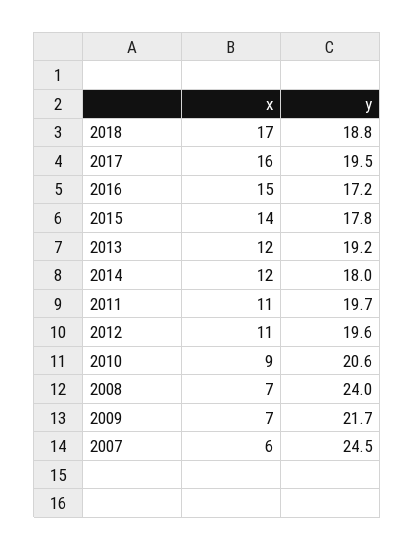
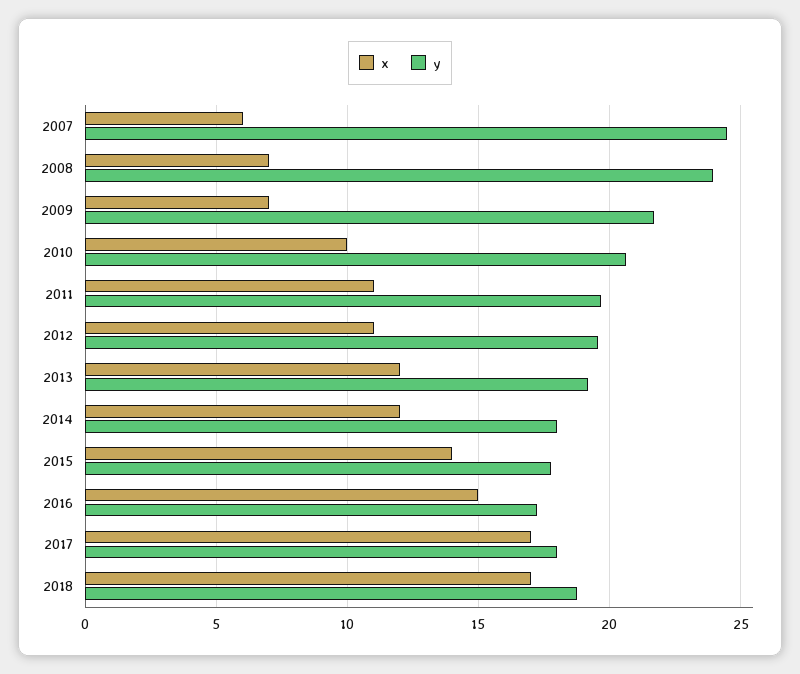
  {
    "x": {
      "2018": 17,
-     "2017": 16,
+     "2017": 17,
      "2016": 15,
      "2015": 14,
      "2013": 12,
      "2014": 12,
      "2011": 11,
      "2012": 11,
-     "2010": 9,
+     "2010": 10,
      "2008": 7,
      "2009": 7,
      "2007": 6
    },
    "y": {
      "2018": 18.8,
-     "2017": 19.5,
+     "2017": 18,
      "2016": 17.2,
      "2015": 17.8,
      "2013": 19.2,
      "2014": 18,
      "2011": 19.7,
      "2012": 19.6,
      "2010": 20.6,
      "2008": 24,
      "2009": 21.7,
      "2007": 24.5
    }
  }

